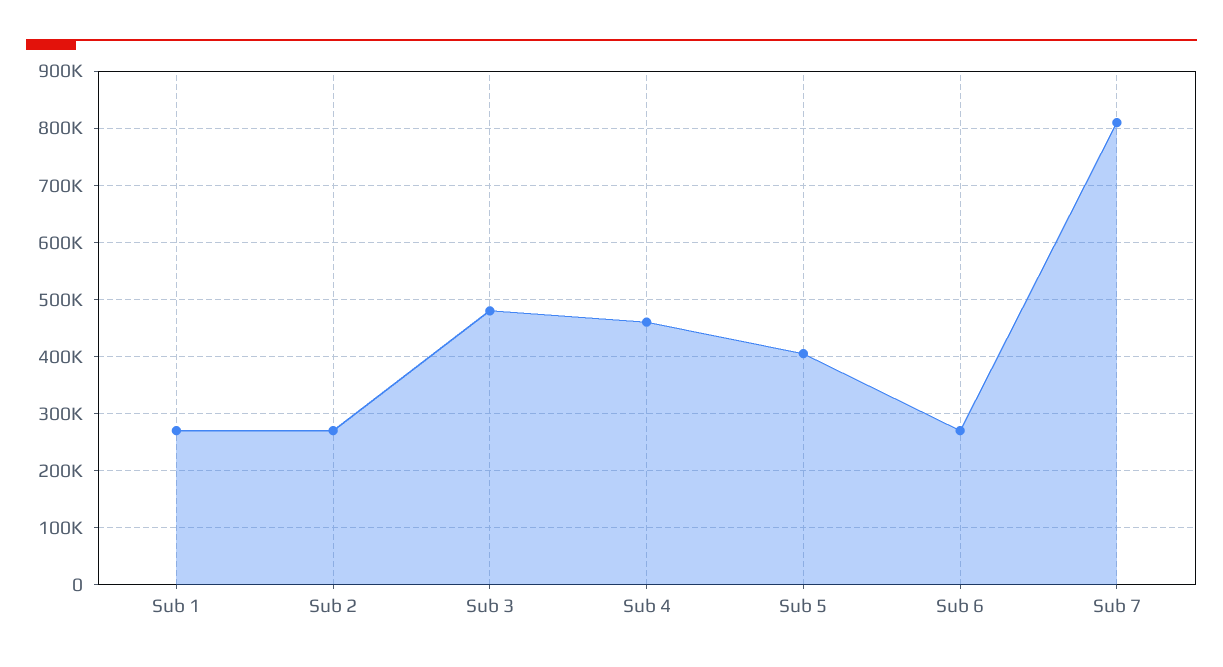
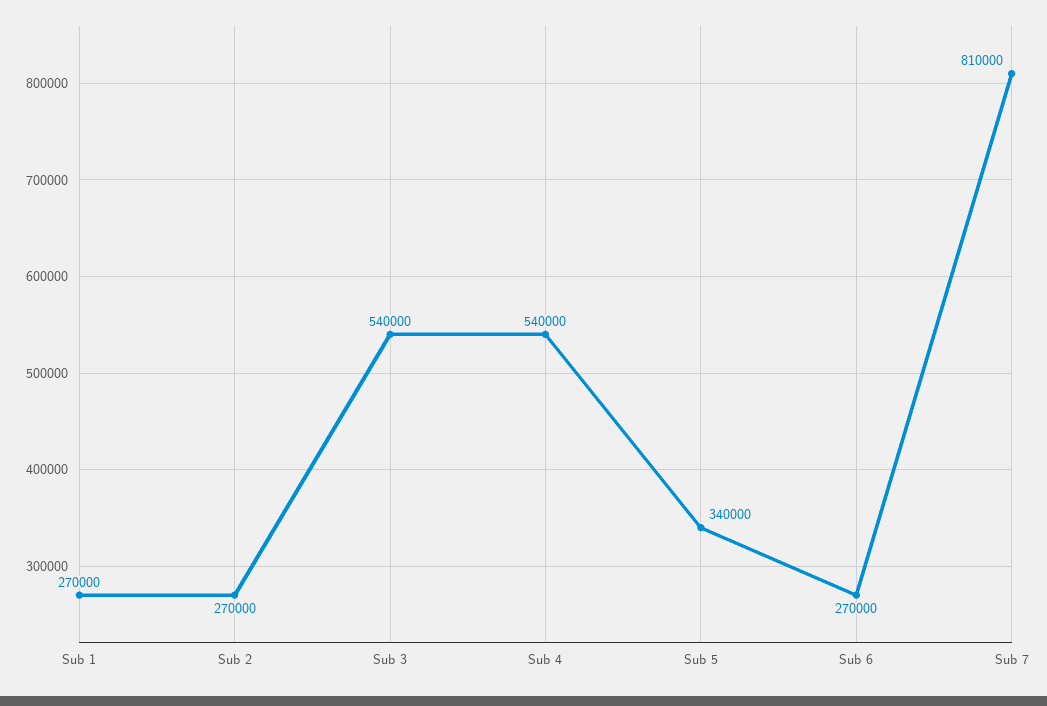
  {
    "Sub 1": 270000,
    "Sub 2": 270000,
-   "Sub 3": 480000,
+   "Sub 3": 540000,
-   "Sub 4": 460000,
+   "Sub 4": 540000,
-   "Sub 5": 400000,
+   "Sub 5": 340000,
    "Sub 6": 270000,
    "Sub 7": 810000
  }

